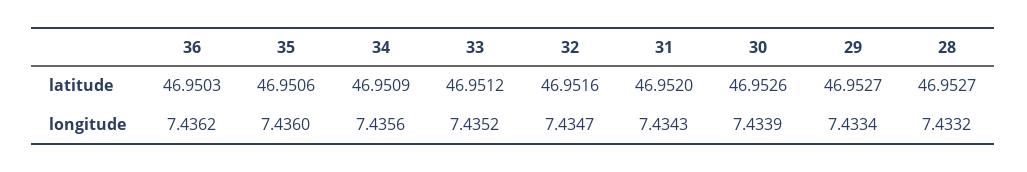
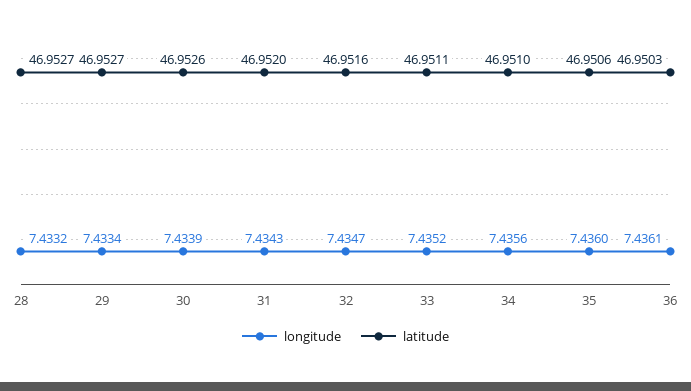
  {
    "latitude": {
      "36": 46.9503,
      "35": 46.9506,
-     "34": 46.9509,
+     "34": 46.951,
-     "33": 46.9512,
+     "33": 46.9511,
      "32": 46.9516,
      "31": 46.952,
      "30": 46.9526,
      "29": 46.9527,
      "28": 46.9527
    },
    "longitude": {
-     "36": 7.4362,
+     "36": 7.4361,
      "35": 7.436,
      "34": 7.4356,
      "33": 7.4352,
      "32": 7.4347,
      "31": 7.4343,
      "30": 7.4339,
      "29": 7.4334,
      "28": 7.4332
    }
  }

